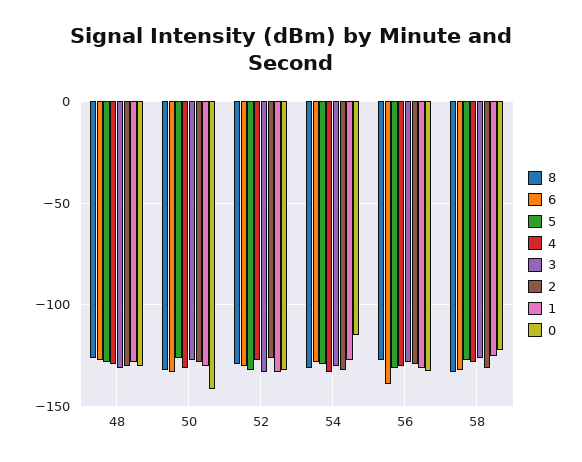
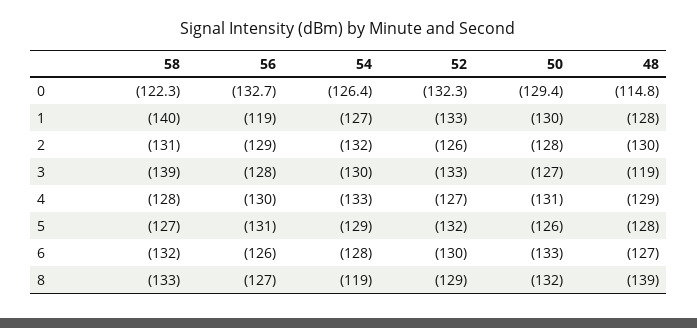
  {
    "8": {
-     "48": -125,
+     "48": -139,
      "50": -132,
      "52": -129,
-     "54": -130,
+     "54": -119,
      "56": -127,
      "58": -133
    },
    "6": {
      "48": -127,
      "50": -133,
      "52": -130,
      "54": -128,
-     "56": -140,
+     "56": -126,
      "58": -132
    },
    "5": {
      "48": -128,
      "50": -126,
      "52": -132,
      "54": -129,
      "56": -131,
      "58": -127
    },
    "4": {
      "48": -129,
      "50": -131,
      "52": -127,
      "54": -133,
      "56": -130,
      "58": -128
    },
    "3": {
-     "48": -130,
+     "48": -119,
      "50": -127,
      "52": -133,
      "54": -130,
      "56": -128,
-     "58": -125
+     "58": -139
    },
    "2": {
      "48": -130,
      "50": -128,
      "52": -126,
      "54": -132,
      "56": -129,
      "58": -131
    },
    "1": {
      "48": -128,
      "50": -130,
      "52": -133,
      "54": -127,
-     "56": -130,
+     "56": -119,
-     "58": -125
+     "58": -140
    },
    "0": {
-     "48": -130,
+     "48": -114.8,
-     "50": -140,
+     "50": -129.4,
      "52": -132.3,
-     "54": -115,
+     "54": -126.4,
      "56": -132.7,
      "58": -122.3
    }
  }

